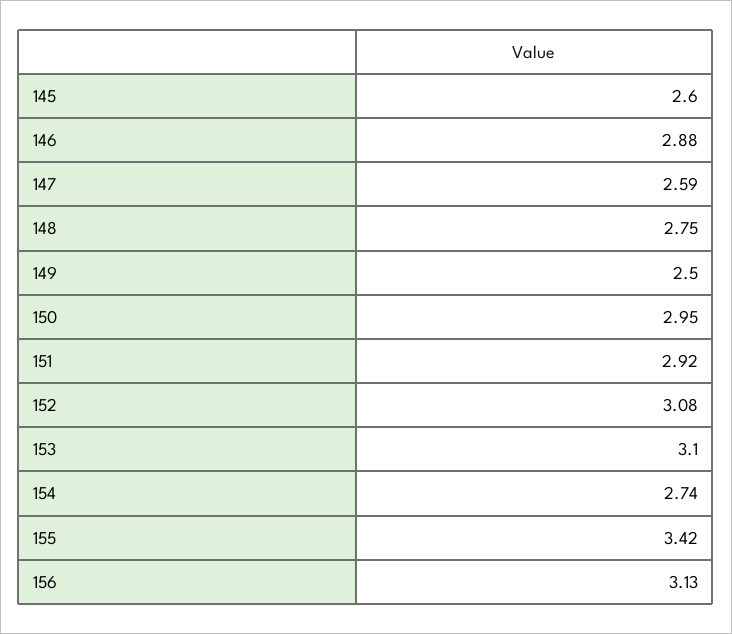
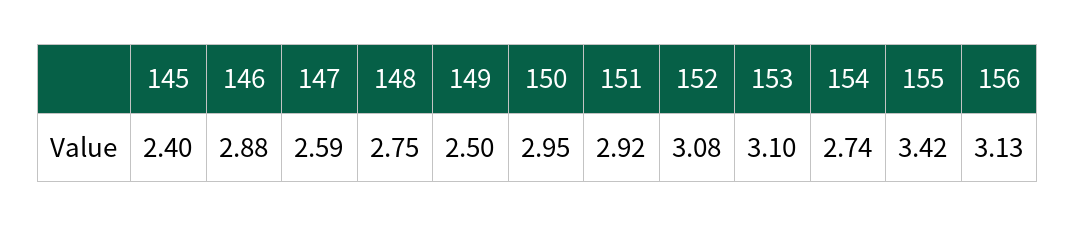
  {
-   "145": 2.6,
+   "145": 2.4,
    "146": 2.88,
    "147": 2.59,
    "148": 2.75,
    "149": 2.5,
    "150": 2.95,
    "151": 2.92,
    "152": 3.08,
    "153": 3.1,
    "154": 2.74,
    "155": 3.42,
    "156": 3.13
  }

